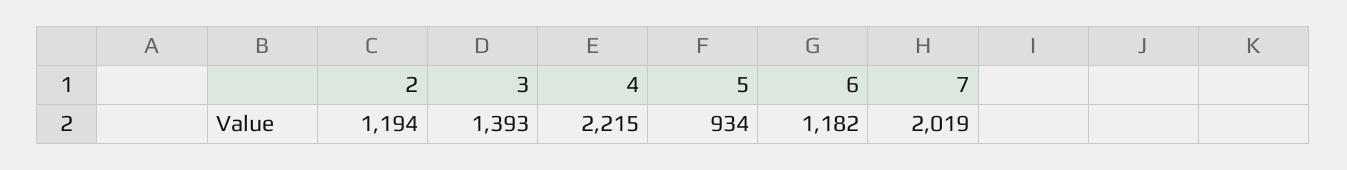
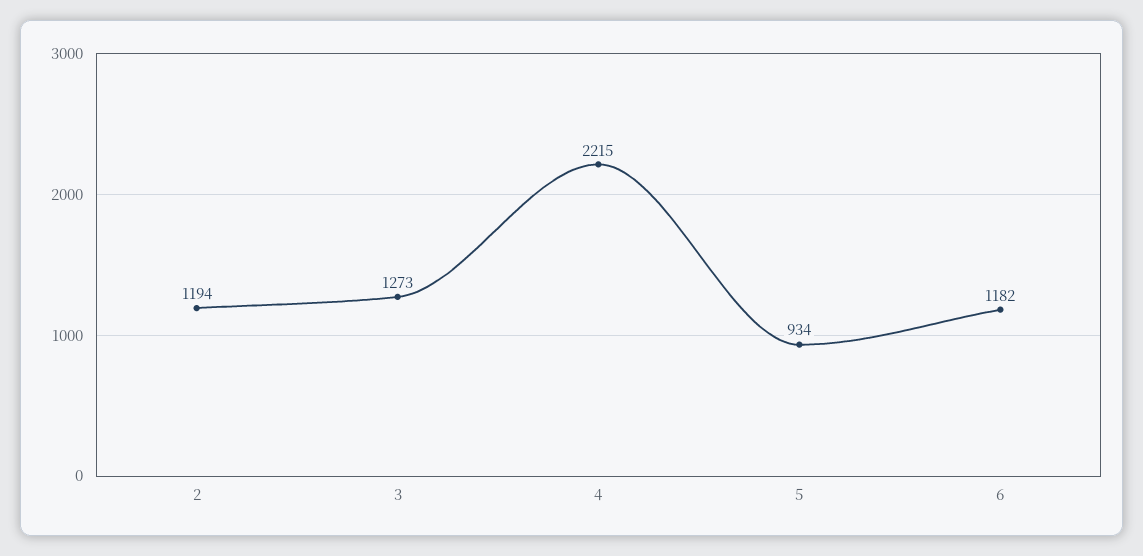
  {
    "2": 1194,
-   "3": 1393,
+   "3": 1273,
    "4": 2215,
    "5": 934,
-   "6": 1182,
+   "6": 1182
-   "7": 2019
  }

